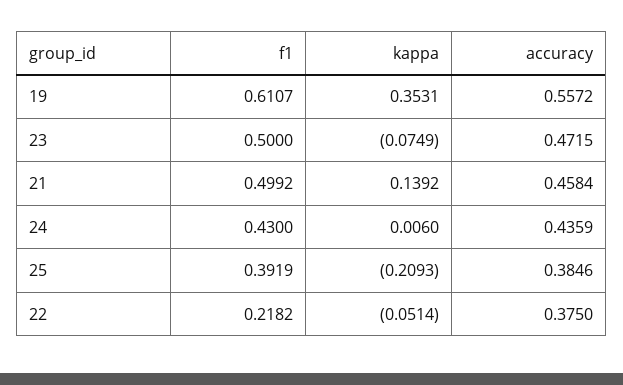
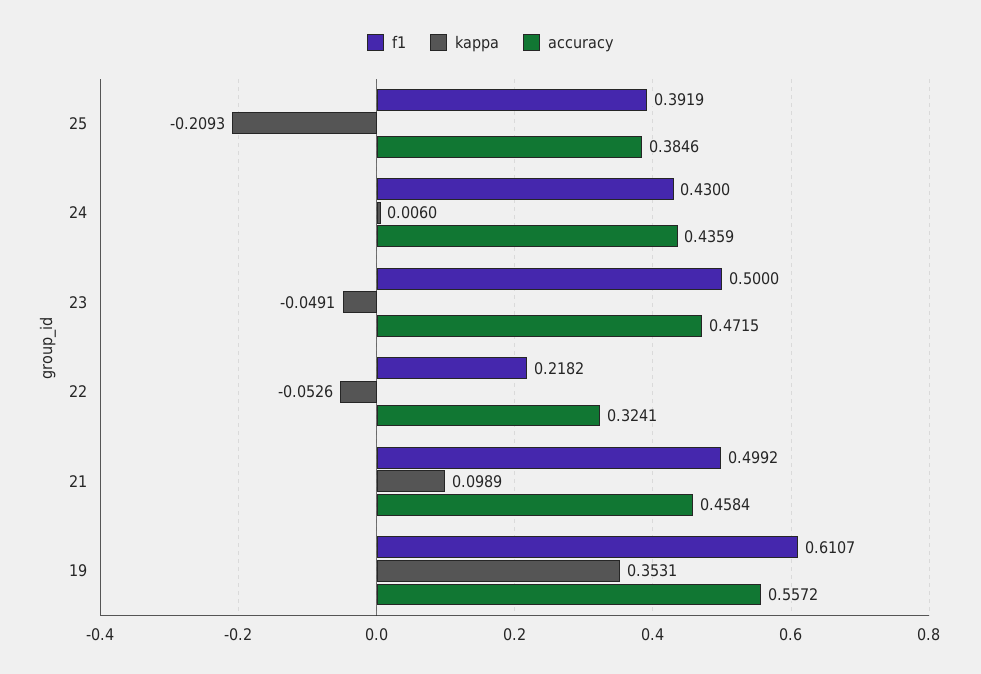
  {
    "f1": {
      "19": 0.6107,
      "23": 0.5,
      "21": 0.4992,
      "24": 0.43,
      "25": 0.3919,
      "22": 0.2182
    },
    "kappa": {
      "19": 0.3531,
-     "23": -0.0749,
+     "23": -0.0491,
-     "21": 0.1392,
+     "21": 0.0989,
      "24": 0.006,
      "25": -0.2093,
-     "22": -0.0514
+     "22": -0.0526
    },
    "accuracy": {
      "19": 0.5572,
      "23": 0.4715,
      "21": 0.4584,
      "24": 0.4359,
      "25": 0.3846,
-     "22": 0.375
+     "22": 0.3241
    }
  }

